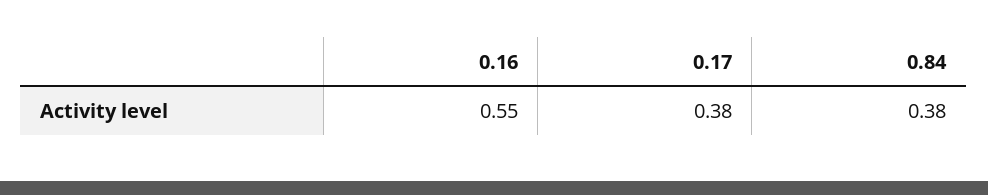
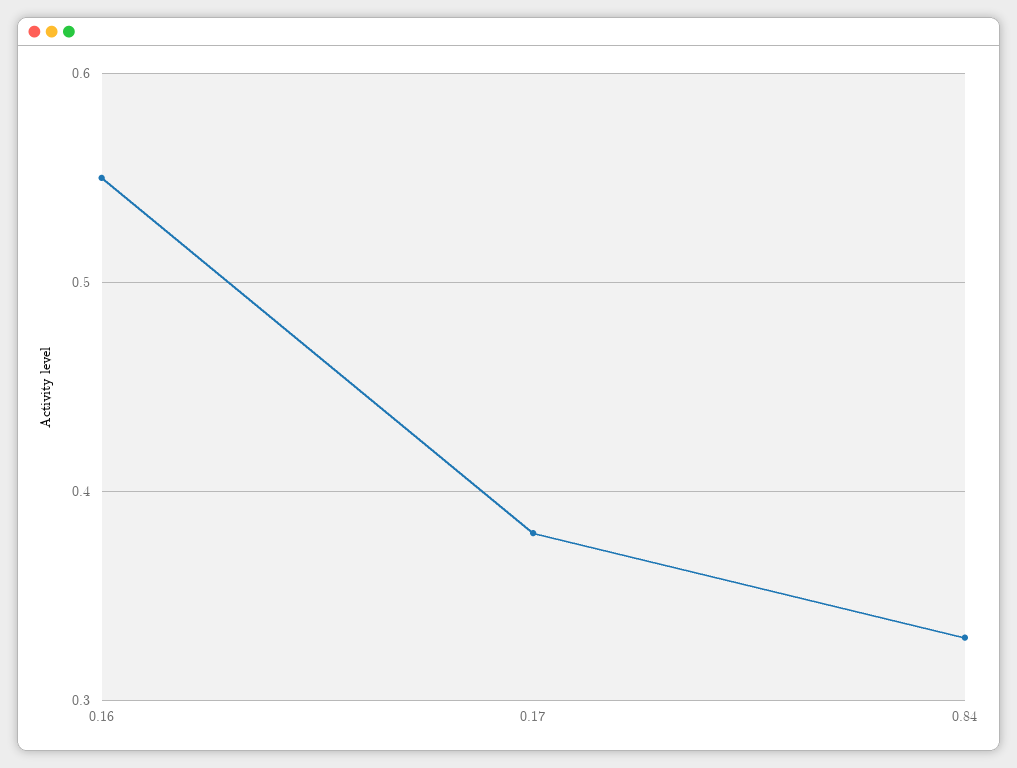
  {
    "0.16": 0.55,
    "0.17": 0.38,
-   "0.84": 0.38
+   "0.84": 0.33
  }

